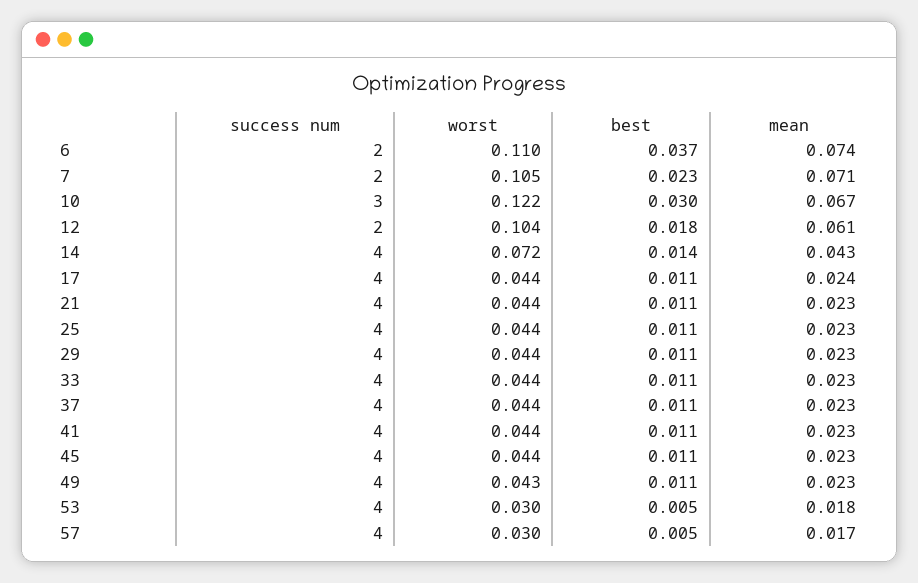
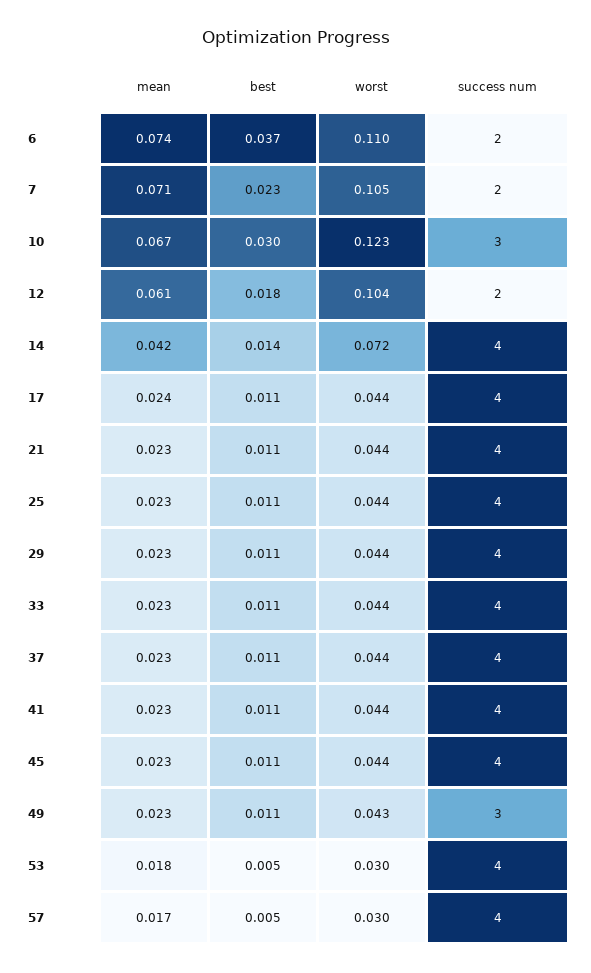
  {
    "success num": {
      "6": 2,
      "7": 2,
      "10": 3,
      "12": 2,
      "14": 4,
      "17": 4,
      "21": 4,
      "25": 4,
      "29": 4,
      "33": 4,
      "37": 4,
      "41": 4,
      "45": 4,
-     "49": 4,
+     "49": 3,
      "53": 4,
      "57": 4
    },
    "worst": {
      "6": 0.11,
      "7": 0.105,
-     "10": 0.122,
+     "10": 0.123,
      "12": 0.104,
      "14": 0.072,
      "17": 0.044,
      "21": 0.044,
      "25": 0.044,
      "29": 0.044,
      "33": 0.044,
      "37": 0.044,
      "41": 0.044,
      "45": 0.044,
      "49": 0.043,
      "53": 0.03,
      "57": 0.03
    },
    "best": {
      "6": 0.037,
      "7": 0.023,
      "10": 0.03,
      "12": 0.018,
      "14": 0.014,
      "17": 0.011,
      "21": 0.011,
      "25": 0.011,
      "29": 0.011,
      "33": 0.011,
      "37": 0.011,
      "41": 0.011,
      "45": 0.011,
      "49": 0.011,
      "53": 0.005,
      "57": 0.005
    },
    "mean": {
      "6": 0.074,
      "7": 0.071,
      "10": 0.067,
      "12": 0.061,
-     "14": 0.043,
+     "14": 0.042,
      "17": 0.024,
      "21": 0.023,
      "25": 0.023,
      "29": 0.023,
      "33": 0.023,
      "37": 0.023,
      "41": 0.023,
      "45": 0.023,
      "49": 0.023,
      "53": 0.018,
      "57": 0.017
    }
  }

